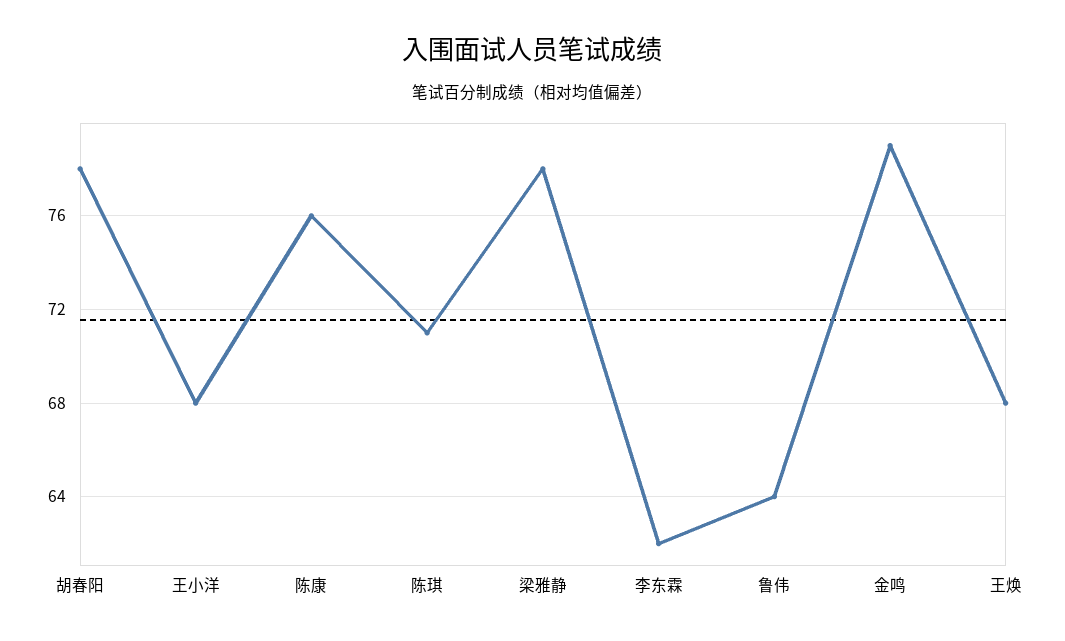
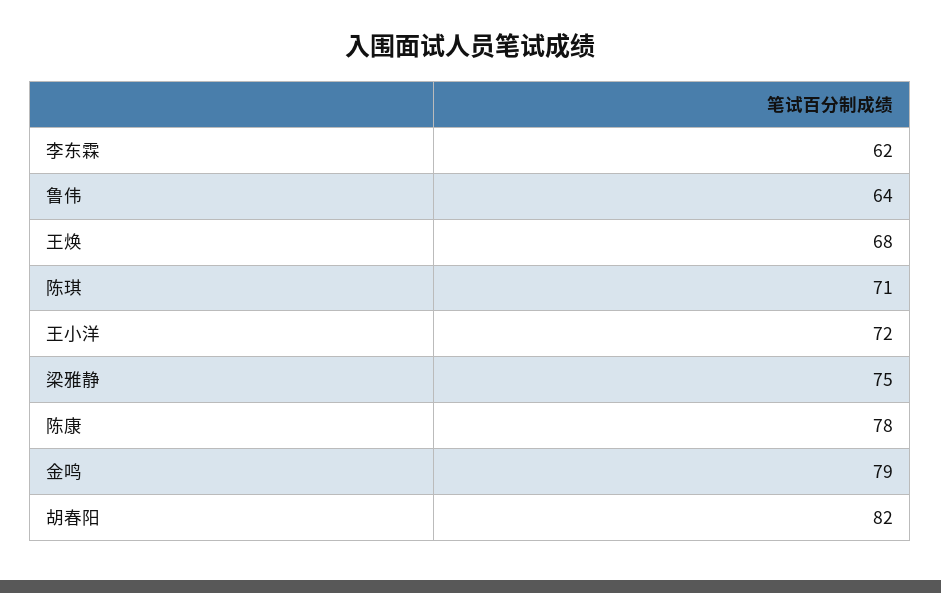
  {
-   "胡春阳": 78,
+   "胡春阳": 82,
-   "王小洋": 68,
+   "王小洋": 72,
-   "陈康": 76,
+   "陈康": 78,
    "陈琪": 71,
-   "梁雅静": 78,
+   "梁雅静": 75,
    "李东霖": 62,
    "鲁伟": 64,
    "金鸣": 79,
    "王焕": 68
  }

